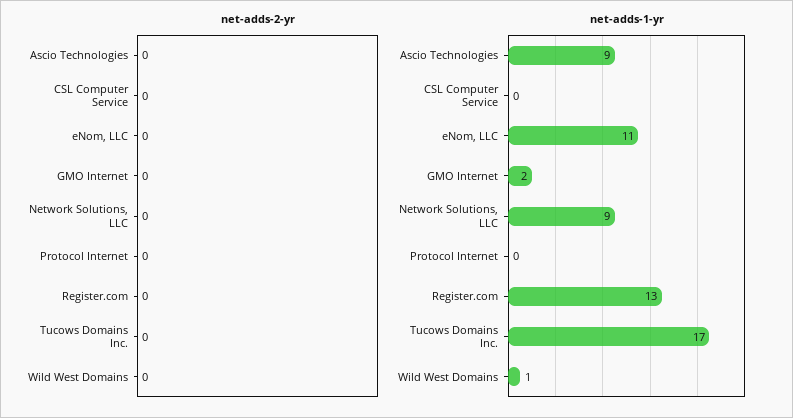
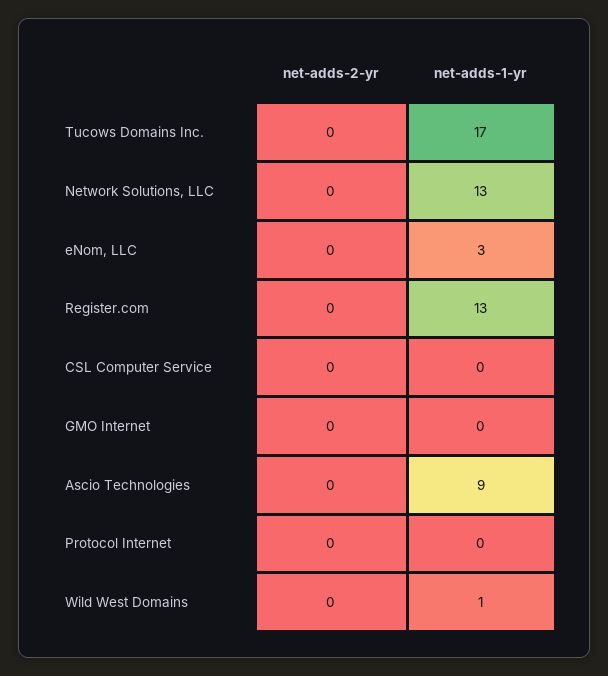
  {
    "net-adds-2-yr": {
      "Ascio Technologies": 0,
      "CSL Computer Service": 0,
      "eNom, LLC": 0,
      "GMO Internet": 0,
      "Network Solutions, LLC": 0,
      "Protocol Internet": 0,
      "Register.com": 0,
      "Tucows Domains Inc.": 0,
      "Wild West Domains": 0
    },
    "net-adds-1-yr": {
      "Ascio Technologies": 9,
      "CSL Computer Service": 0,
-     "eNom, LLC": 11,
+     "eNom, LLC": 3,
-     "GMO Internet": 2,
+     "GMO Internet": 0,
-     "Network Solutions, LLC": 9,
+     "Network Solutions, LLC": 13,
      "Protocol Internet": 0,
      "Register.com": 13,
      "Tucows Domains Inc.": 17,
      "Wild West Domains": 1
    }
  }

